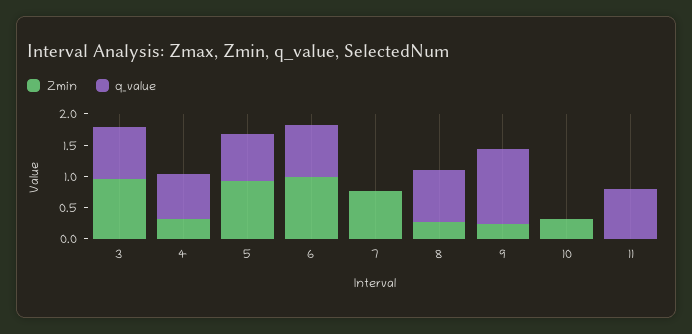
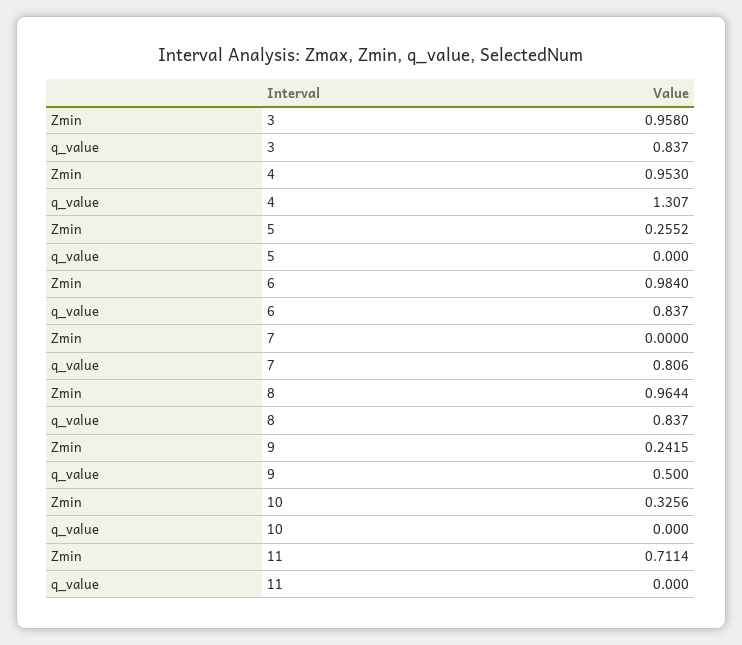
  {
    "Zmin": {
      "3": 0.958,
-     "4": 0.25,
+     "4": 0.953,
-     "5": 1,
+     "5": 0.2552,
      "6": 0.984,
-     "7": 0.75,
+     "7": 0,
-     "8": 0.25,
+     "8": 0.9644,
      "9": 0.2415,
      "10": 0.3256,
-     "11": 0
+     "11": 0.7114
    },
    "q_value": {
      "3": 0.837,
-     "4": 0.75,
+     "4": 1.307,
-     "5": 0.75,
+     "5": 0,
      "6": 0.837,
-     "7": 0,
+     "7": 0.806,
      "8": 0.837,
-     "9": 1.25,
+     "9": 0.5,
      "10": 0,
-     "11": 0.75
+     "11": 0
    }
  }

